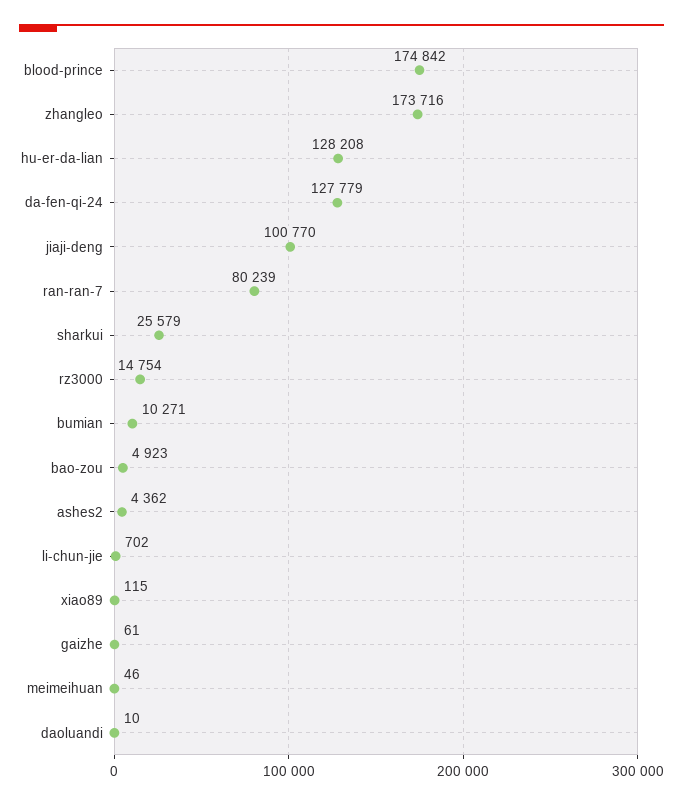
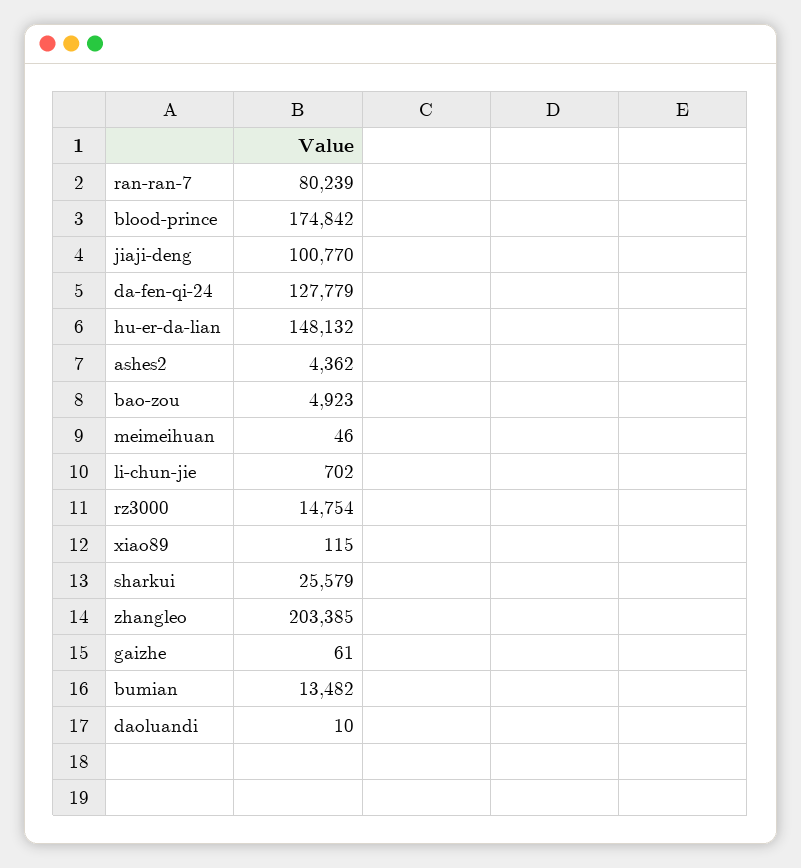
  {
    "blood-prince": 174842,
-   "zhangleo": 173716,
+   "zhangleo": 203385,
-   "hu-er-da-lian": 128208,
+   "hu-er-da-lian": 148132,
    "da-fen-qi-24": 127779,
    "jiaji-deng": 100770,
    "ran-ran-7": 80239,
    "sharkui": 25579,
    "rz3000": 14754,
-   "bumian": 10271,
+   "bumian": 13482,
    "bao-zou": 4923,
    "ashes2": 4362,
    "li-chun-jie": 702,
    "xiao89": 115,
    "gaizhe": 61,
    "meimeihuan": 46,
    "daoluandi": 10
  }

